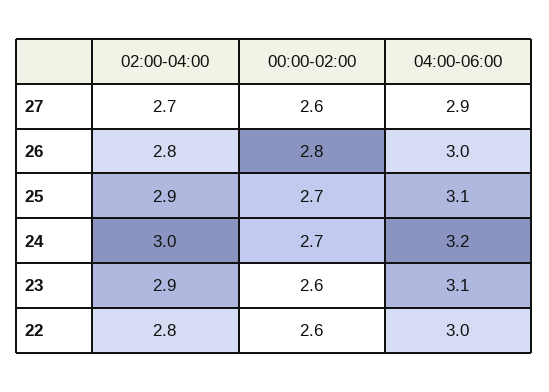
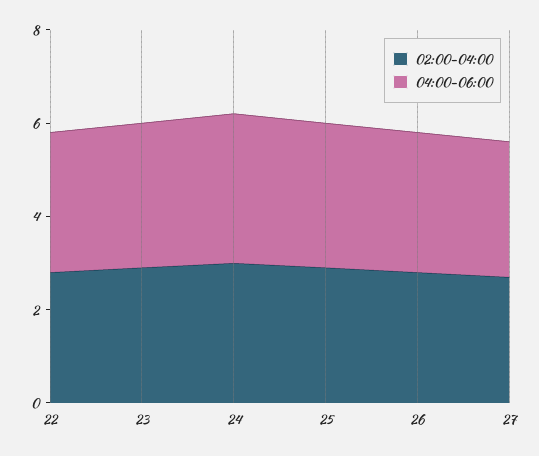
  {
    "02:00-04:00": {
      "27": 2.7,
      "26": 2.8,
      "25": 2.9,
      "24": 3,
      "23": 2.9,
      "22": 2.8
    },
-   "00:00-02:00": {
-     "27": 2.6,
-     "26": 2.8,
-     "25": 2.7,
-     "24": 2.7,
-     "23": 2.6,
-     "22": 2.6
-   },
    "04:00-06:00": {
      "27": 2.9,
      "26": 3,
      "25": 3.1,
      "24": 3.2,
      "23": 3.1,
      "22": 3
    }
  }

